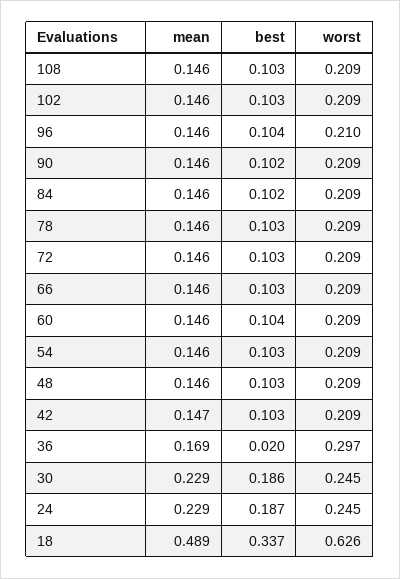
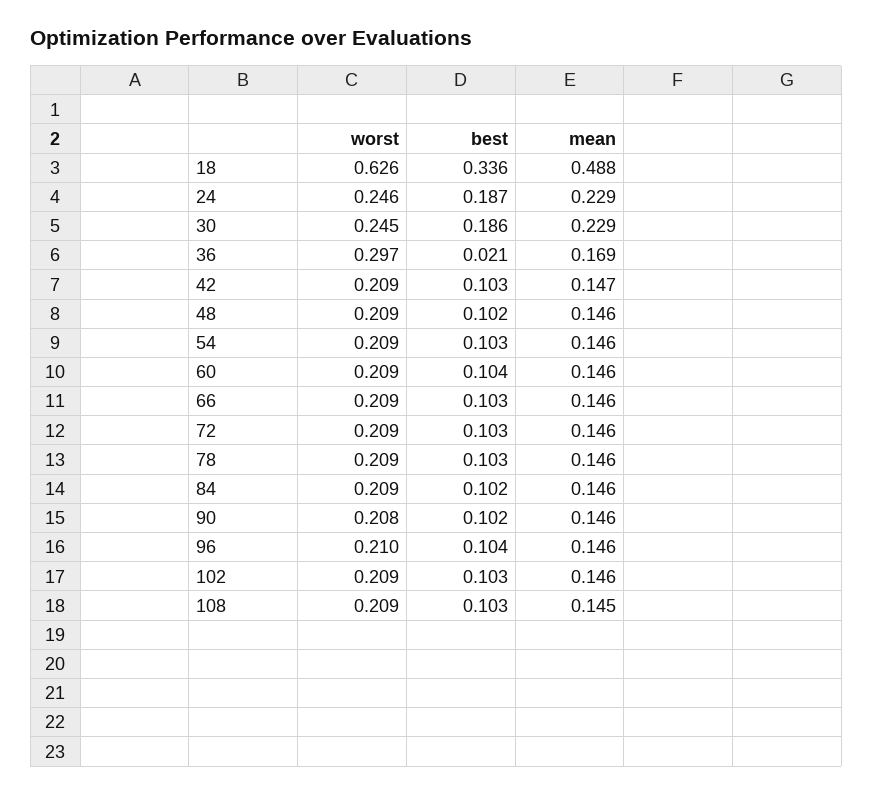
  {
    "mean": {
-     "108": 0.146,
+     "108": 0.145,
      "102": 0.146,
      "96": 0.146,
      "90": 0.146,
      "84": 0.146,
      "78": 0.146,
      "72": 0.146,
      "66": 0.146,
      "60": 0.146,
      "54": 0.146,
      "48": 0.146,
      "42": 0.147,
      "36": 0.169,
      "30": 0.229,
      "24": 0.229,
-     "18": 0.489
+     "18": 0.488
    },
    "best": {
      "108": 0.103,
      "102": 0.103,
      "96": 0.104,
      "90": 0.102,
      "84": 0.102,
      "78": 0.103,
      "72": 0.103,
      "66": 0.103,
      "60": 0.104,
      "54": 0.103,
-     "48": 0.103,
+     "48": 0.102,
      "42": 0.103,
-     "36": 0.02,
+     "36": 0.021,
      "30": 0.186,
      "24": 0.187,
-     "18": 0.337
+     "18": 0.336
    },
    "worst": {
      "108": 0.209,
      "102": 0.209,
      "96": 0.21,
-     "90": 0.209,
+     "90": 0.208,
      "84": 0.209,
      "78": 0.209,
      "72": 0.209,
      "66": 0.209,
      "60": 0.209,
      "54": 0.209,
      "48": 0.209,
      "42": 0.209,
      "36": 0.297,
      "30": 0.245,
-     "24": 0.245,
+     "24": 0.246,
      "18": 0.626
    }
  }

